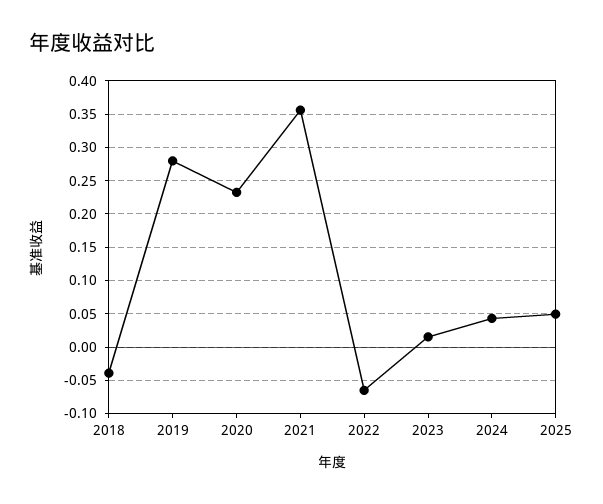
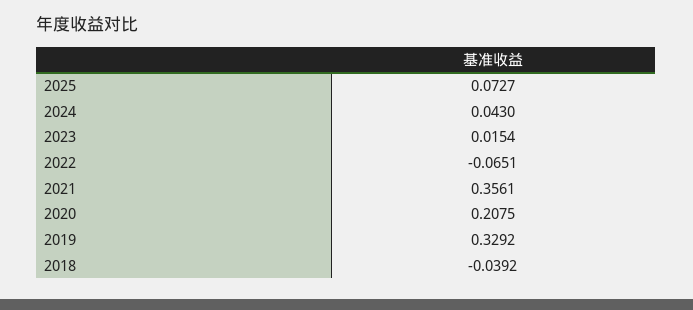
  {
    "2018": -0.0392,
-   "2019": 0.28,
+   "2019": 0.3292,
-   "2020": 0.23,
+   "2020": 0.2075,
    "2021": 0.3561,
    "2022": -0.0651,
    "2023": 0.0154,
    "2024": 0.043,
-   "2025": 0.05
+   "2025": 0.0727
  }

